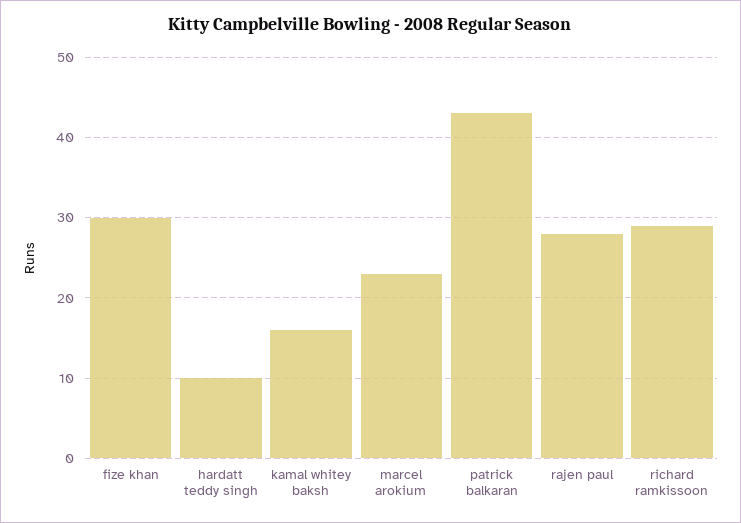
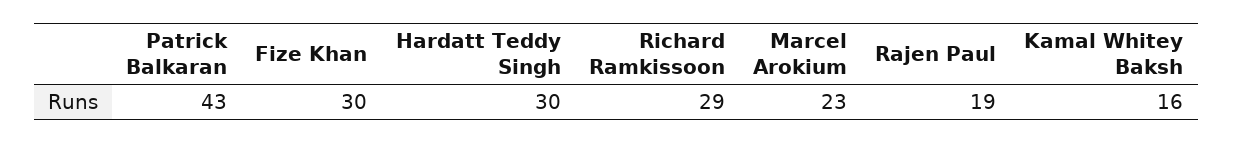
  {
    "fize khan": 30,
-   "hardatt teddy singh": 10,
+   "hardatt teddy singh": 30,
    "kamal whitey baksh": 16,
    "marcel arokium": 23,
    "patrick balkaran": 43,
-   "rajen paul": 28,
+   "rajen paul": 19,
    "richard ramkissoon": 29
  }

